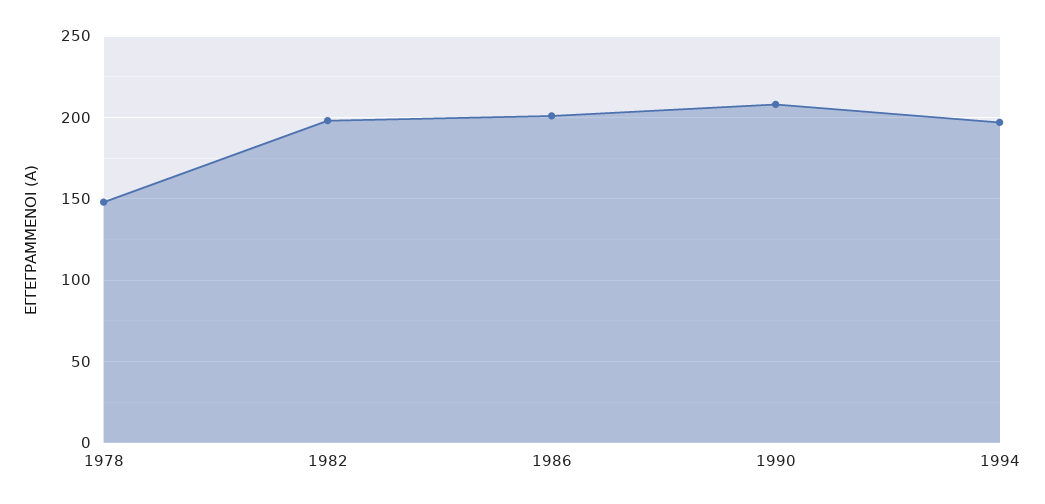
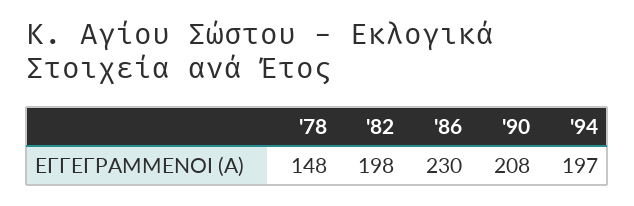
  {
    "1978": 148,
    "1982": 198,
-   "1986": 200,
+   "1986": 230,
    "1990": 208,
    "1994": 197
  }

